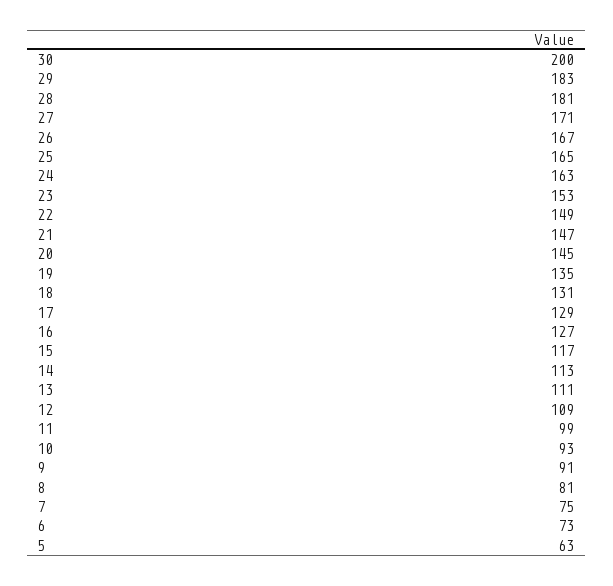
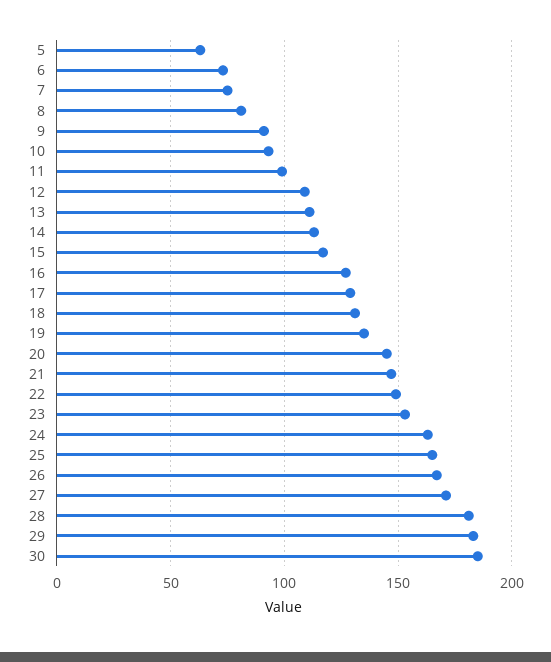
  {
-   "30": 200,
+   "30": 185,
    "29": 183,
    "28": 181,
    "27": 171,
    "26": 167,
    "25": 165,
    "24": 163,
    "23": 153,
    "22": 149,
    "21": 147,
    "20": 145,
    "19": 135,
    "18": 131,
    "17": 129,
    "16": 127,
    "15": 117,
    "14": 113,
    "13": 111,
    "12": 109,
    "11": 99,
    "10": 93,
    "9": 91,
    "8": 81,
    "7": 75,
    "6": 73,
    "5": 63
  }

